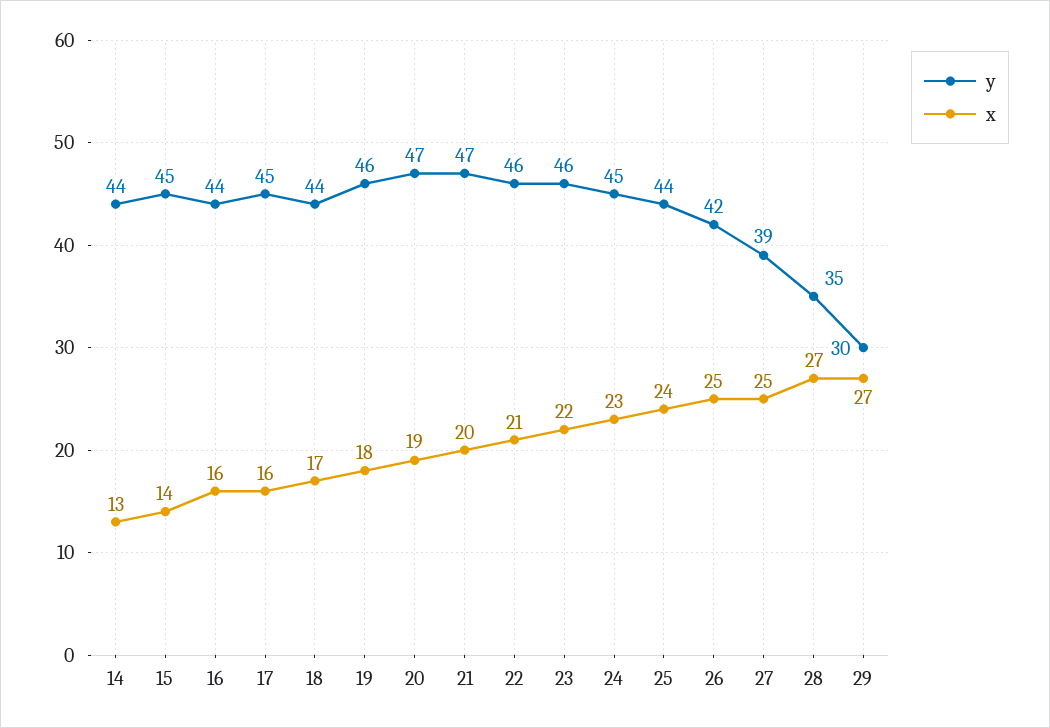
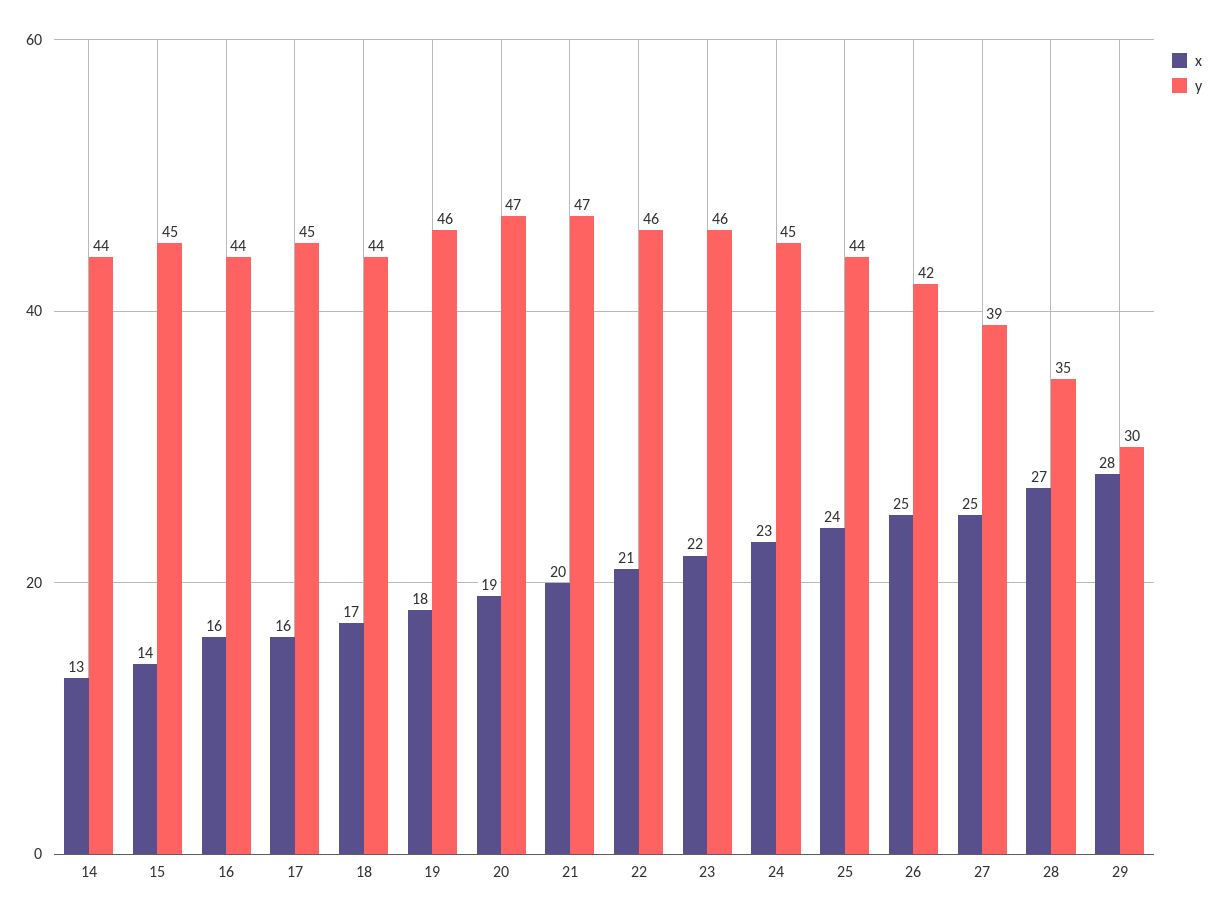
  {
    "y": {
      "14": 44,
      "15": 45,
      "16": 44,
      "17": 45,
      "18": 44,
      "19": 46,
      "20": 47,
      "21": 47,
      "22": 46,
      "23": 46,
      "24": 45,
      "25": 44,
      "26": 42,
      "27": 39,
      "28": 35,
      "29": 30
    },
    "x": {
      "14": 13,
      "15": 14,
      "16": 16,
      "17": 16,
      "18": 17,
      "19": 18,
      "20": 19,
      "21": 20,
      "22": 21,
      "23": 22,
      "24": 23,
      "25": 24,
      "26": 25,
      "27": 25,
      "28": 27,
-     "29": 27
+     "29": 28
    }
  }

